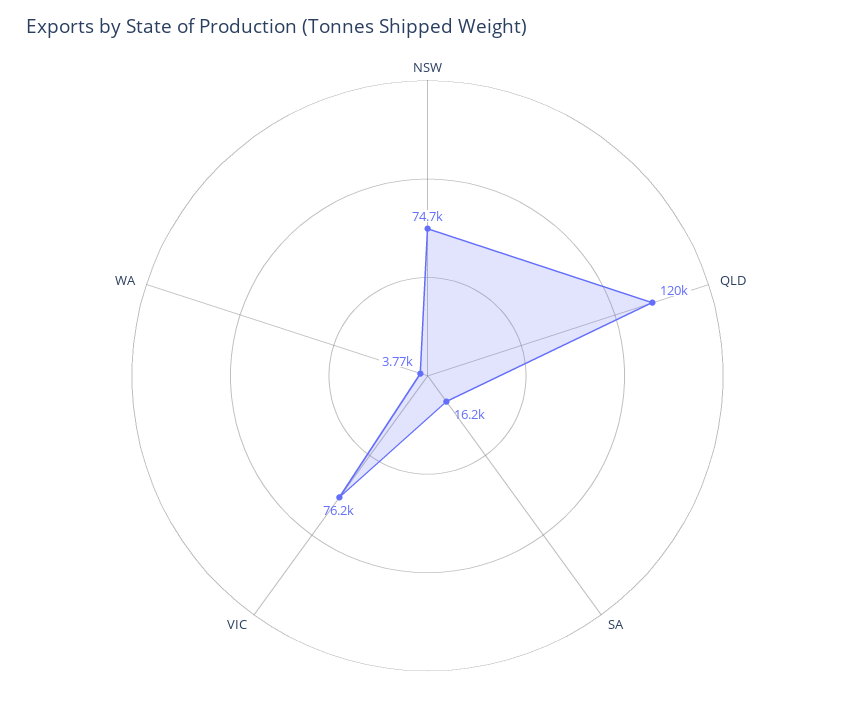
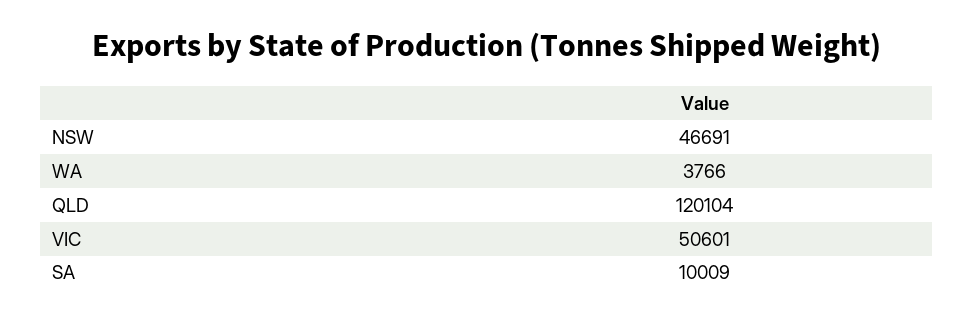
  {
-   "NSW": 74700,
+   "NSW": 46691,
    "QLD": 120104,
-   "SA": 16200,
+   "SA": 10009,
-   "VIC": 76200,
+   "VIC": 50601,
    "WA": 3766
  }

